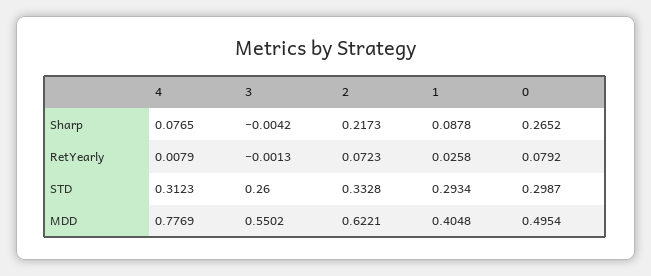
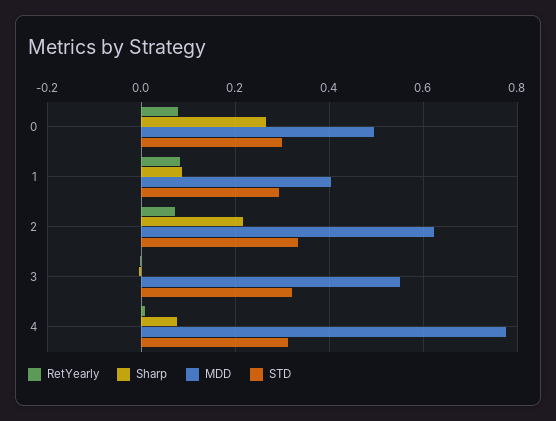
  {
    "Sharp": {
      "4": 0.0765,
      "3": -0.0042,
      "2": 0.2173,
      "1": 0.0878,
      "0": 0.2652
    },
    "RetYearly": {
      "4": 0.0079,
      "3": -0.0013,
      "2": 0.0723,
-     "1": 0.0258,
+     "1": 0.08,
      "0": 0.0792
    },
    "STD": {
      "4": 0.3123,
-     "3": 0.26,
+     "3": 0.32,
      "2": 0.3328,
      "1": 0.2934,
      "0": 0.2987
    },
    "MDD": {
      "4": 0.7769,
      "3": 0.5502,
      "2": 0.6221,
      "1": 0.4048,
      "0": 0.4954
    }
  }

